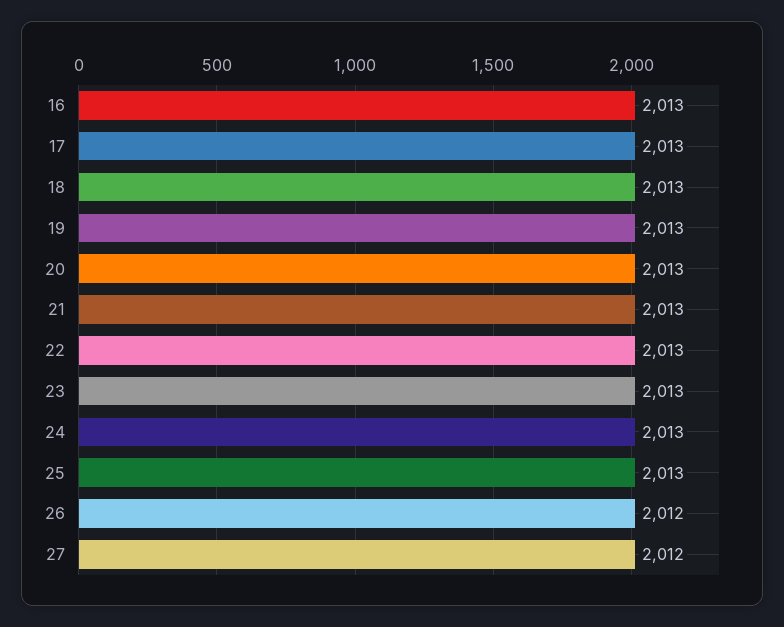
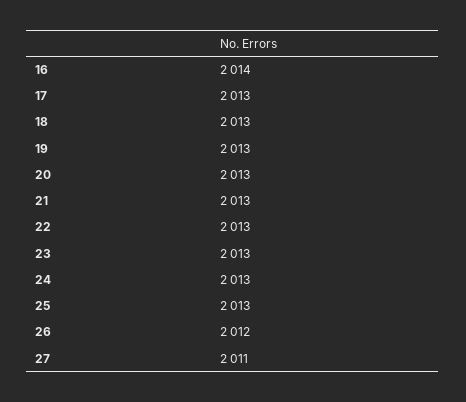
  {
-   "16": 2013,
+   "16": 2014,
    "17": 2013,
    "18": 2013,
    "19": 2013,
    "20": 2013,
    "21": 2013,
    "22": 2013,
    "23": 2013,
    "24": 2013,
    "25": 2013,
    "26": 2012,
-   "27": 2012
+   "27": 2011
  }

